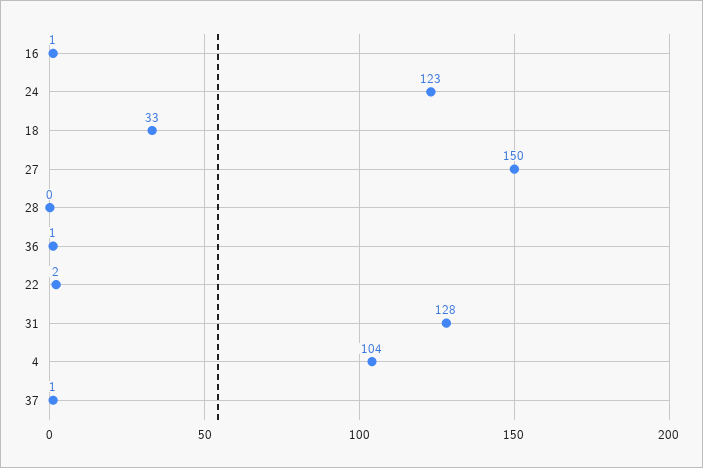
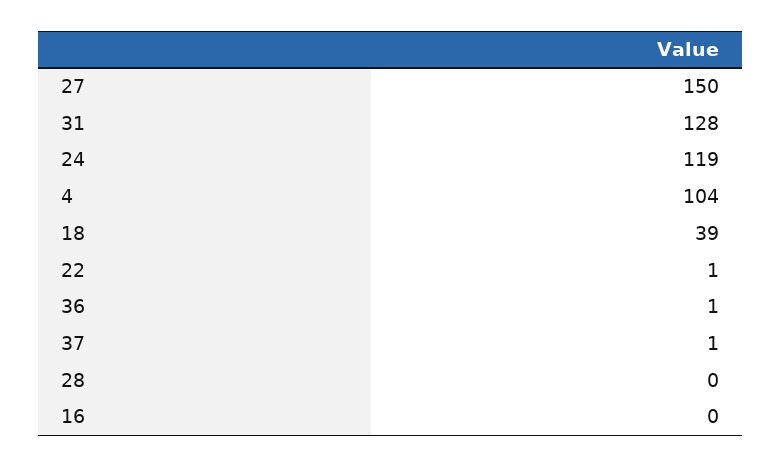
  {
-   "16": 1,
+   "16": 0,
-   "24": 123,
+   "24": 119,
-   "18": 33,
+   "18": 39,
    "27": 150,
    "28": 0,
    "36": 1,
-   "22": 2,
+   "22": 1,
    "31": 128,
    "4": 104,
    "37": 1
  }

